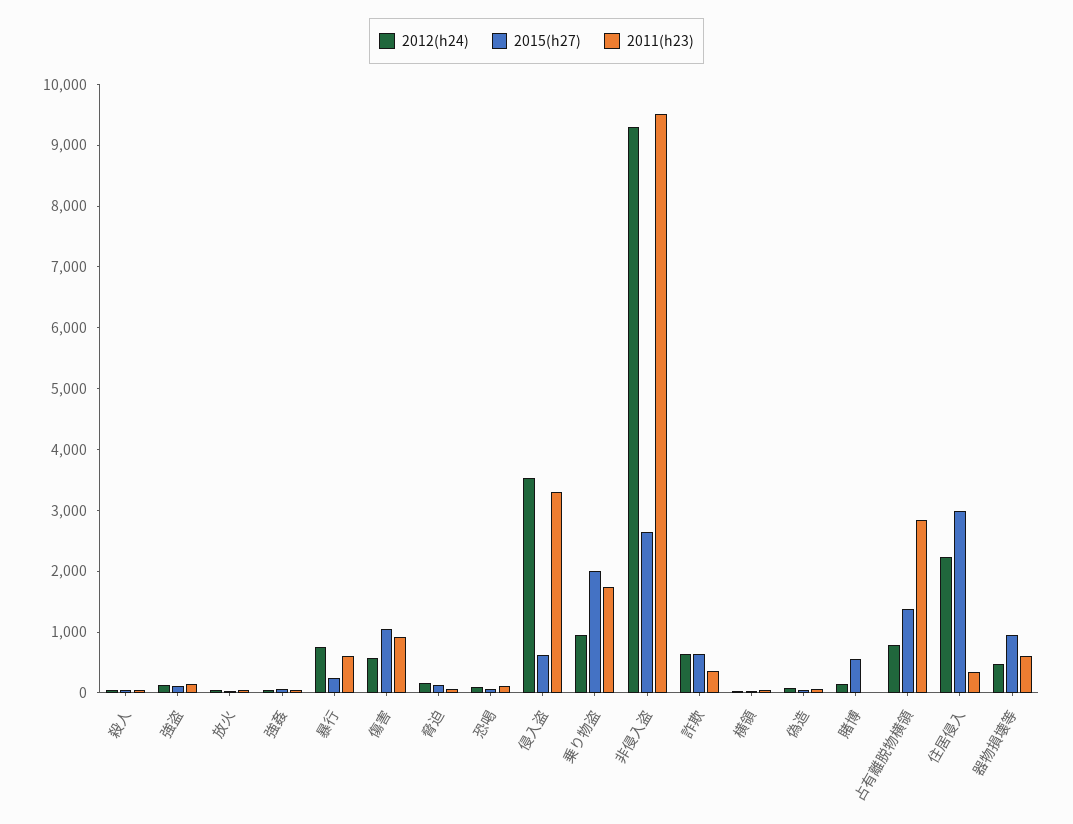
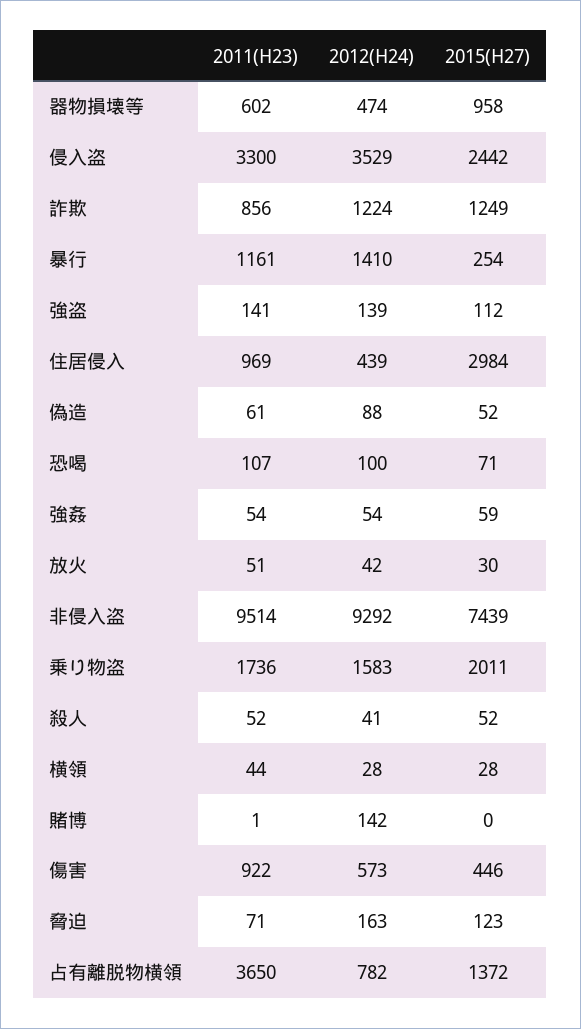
  {
    "2012(h24)": {
      "殺人": 41,
      "強盗": 139,
      "放火": 42,
      "強姦": 54,
-     "暴行": 800,
+     "暴行": 1410,
      "傷害": 573,
      "脅迫": 163,
      "恐喝": 100,
      "侵入盗": 3529,
-     "乗り物盗": 1000,
+     "乗り物盗": 1583,
      "非侵入盗": 9292,
-     "詐欺": 600,
+     "詐欺": 1224,
      "横領": 28,
      "偽造": 88,
      "賭博": 142,
      "占有離脱物横領": 782,
-     "住居侵入": 2200,
+     "住居侵入": 439,
      "器物損壊等": 474
    },
    "2015(h27)": {
      "殺人": 52,
      "強盗": 112,
      "放火": 30,
      "強姦": 59,
      "暴行": 254,
-     "傷害": 1000,
+     "傷害": 446,
      "脅迫": 123,
      "恐喝": 71,
-     "侵入盗": 600,
+     "侵入盗": 2442,
      "乗り物盗": 2011,
-     "非侵入盗": 2600,
+     "非侵入盗": 7439,
-     "詐欺": 600,
+     "詐欺": 1249,
      "横領": 28,
      "偽造": 52,
-     "賭博": 600,
+     "賭博": 0,
      "占有離脱物横領": 1372,
      "住居侵入": 2984,
      "器物損壊等": 958
    },
    "2011(h23)": {
      "殺人": 52,
      "強盗": 141,
      "放火": 51,
      "強姦": 54,
-     "暴行": 600,
+     "暴行": 1161,
      "傷害": 922,
      "脅迫": 71,
      "恐喝": 107,
      "侵入盗": 3300,
      "乗り物盗": 1736,
      "非侵入盗": 9514,
-     "詐欺": 400,
+     "詐欺": 856,
      "横領": 44,
      "偽造": 61,
      "賭博": 1,
-     "占有離脱物横領": 2800,
+     "占有離脱物横領": 3650,
-     "住居侵入": 400,
+     "住居侵入": 969,
      "器物損壊等": 602
    }
  }

